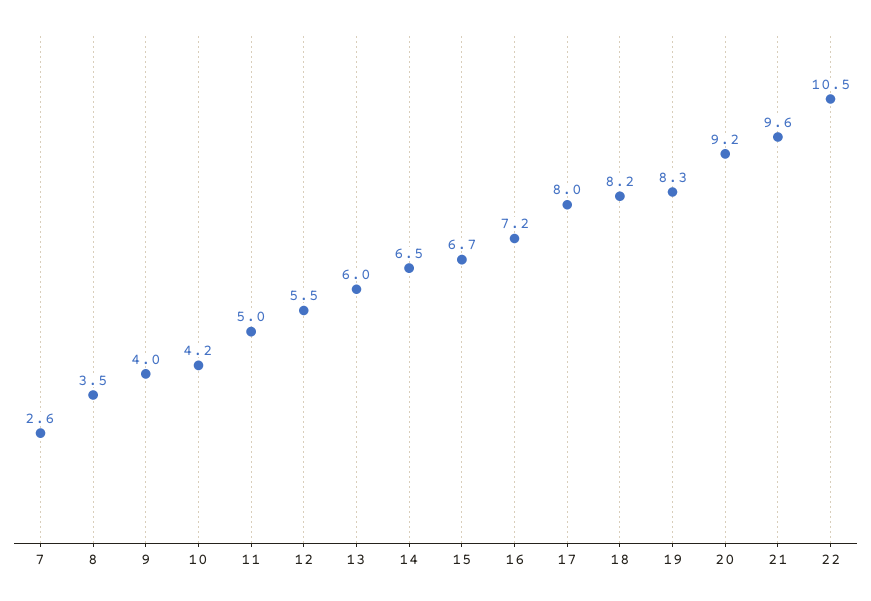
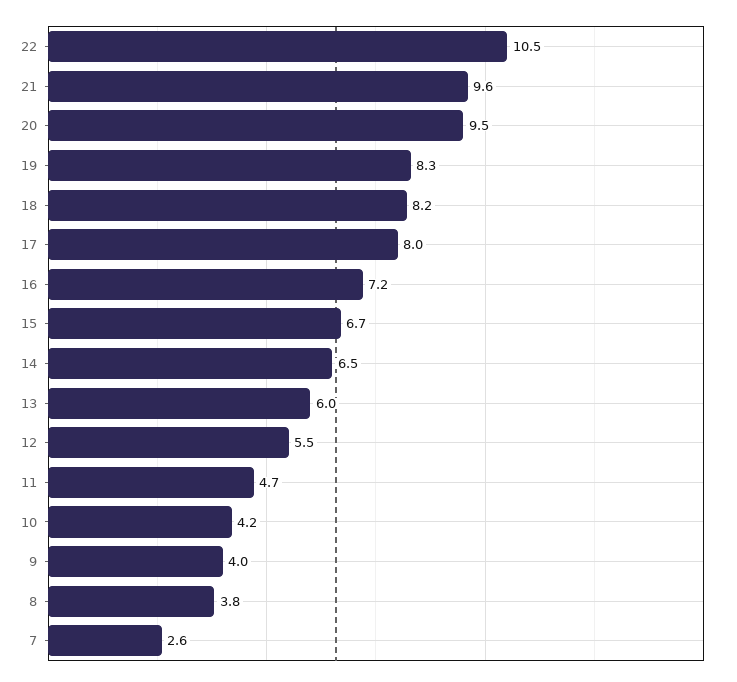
  {
    "7": 2.6,
-   "8": 3.5,
+   "8": 3.8,
    "9": 4,
    "10": 4.2,
-   "11": 5,
+   "11": 4.7,
    "12": 5.5,
    "13": 6,
    "14": 6.5,
    "15": 6.7,
    "16": 7.2,
    "17": 8,
    "18": 8.2,
    "19": 8.3,
-   "20": 9.2,
+   "20": 9.5,
    "21": 9.6,
    "22": 10.5
  }

